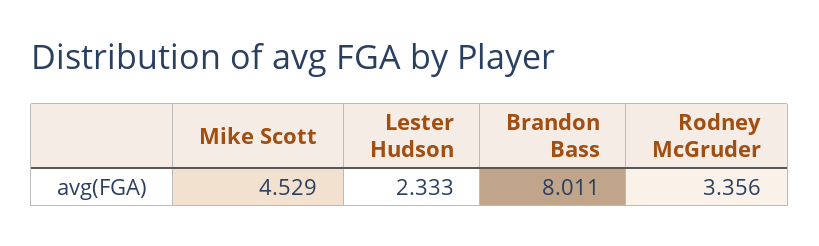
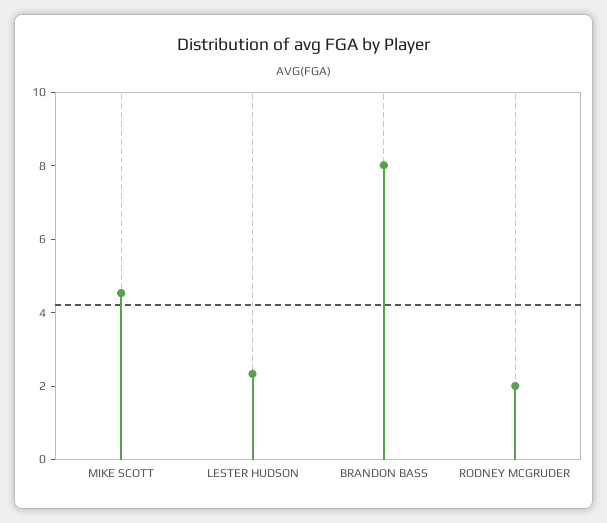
  {
    "Mike Scott": 4.529,
    "Lester Hudson": 2.333,
    "Brandon Bass": 8.011,
-   "Rodney McGruder": 3.356
+   "Rodney McGruder": 2
  }

